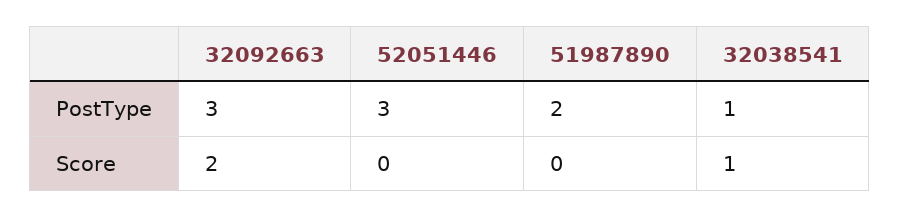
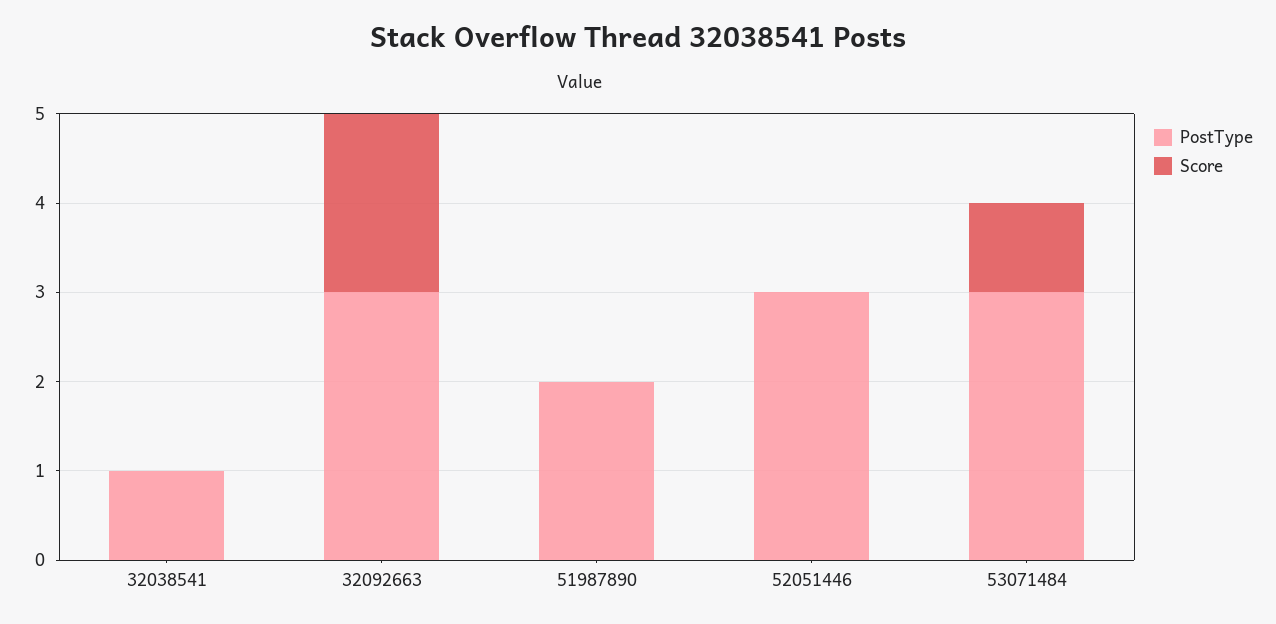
  {
    "PostType": {
      "32092663": 3,
      "52051446": 3,
      "51987890": 2,
-     "32038541": 1
+     "32038541": 1,
+     "53071484": 3
    },
    "Score": {
      "32092663": 2,
      "52051446": 0,
      "51987890": 0,
-     "32038541": 1
+     "32038541": 0,
+     "53071484": 1
    }
  }

